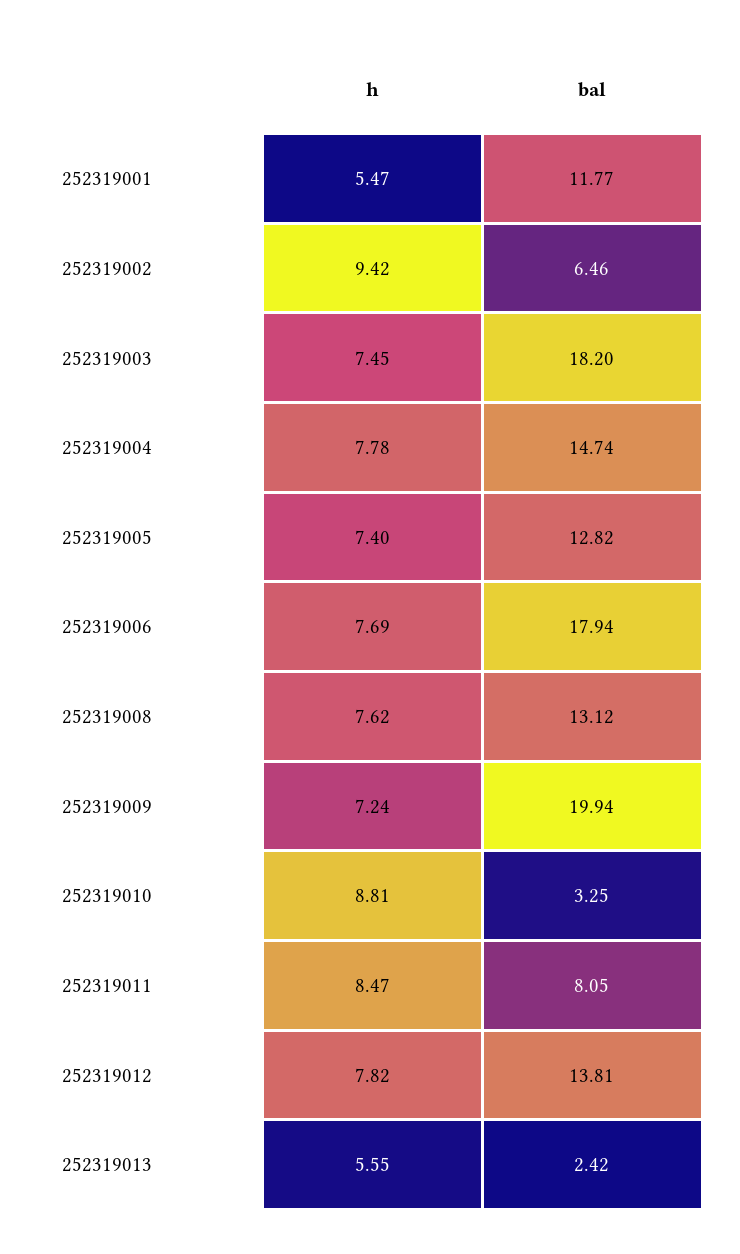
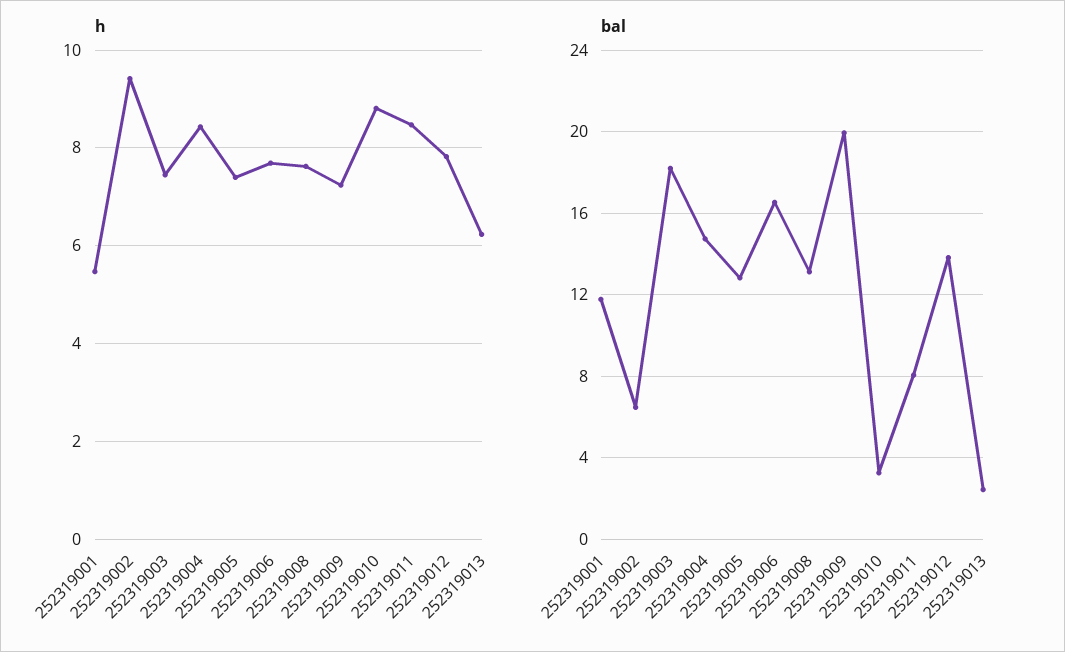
  {
    "h": {
      "252319001": 5.47,
      "252319002": 9.42,
      "252319003": 7.45,
-     "252319004": 7.78,
+     "252319004": 8.4,
      "252319005": 7.4,
      "252319006": 7.69,
      "252319008": 7.62,
      "252319009": 7.24,
      "252319010": 8.81,
      "252319011": 8.47,
      "252319012": 7.82,
-     "252319013": 5.55
+     "252319013": 6.2
    },
    "bal": {
      "252319001": 11.77,
      "252319002": 6.46,
      "252319003": 18.2,
      "252319004": 14.74,
      "252319005": 12.82,
-     "252319006": 17.94,
+     "252319006": 16.5,
      "252319008": 13.12,
      "252319009": 19.94,
      "252319010": 3.25,
      "252319011": 8.05,
      "252319012": 13.81,
      "252319013": 2.42
    }
  }

